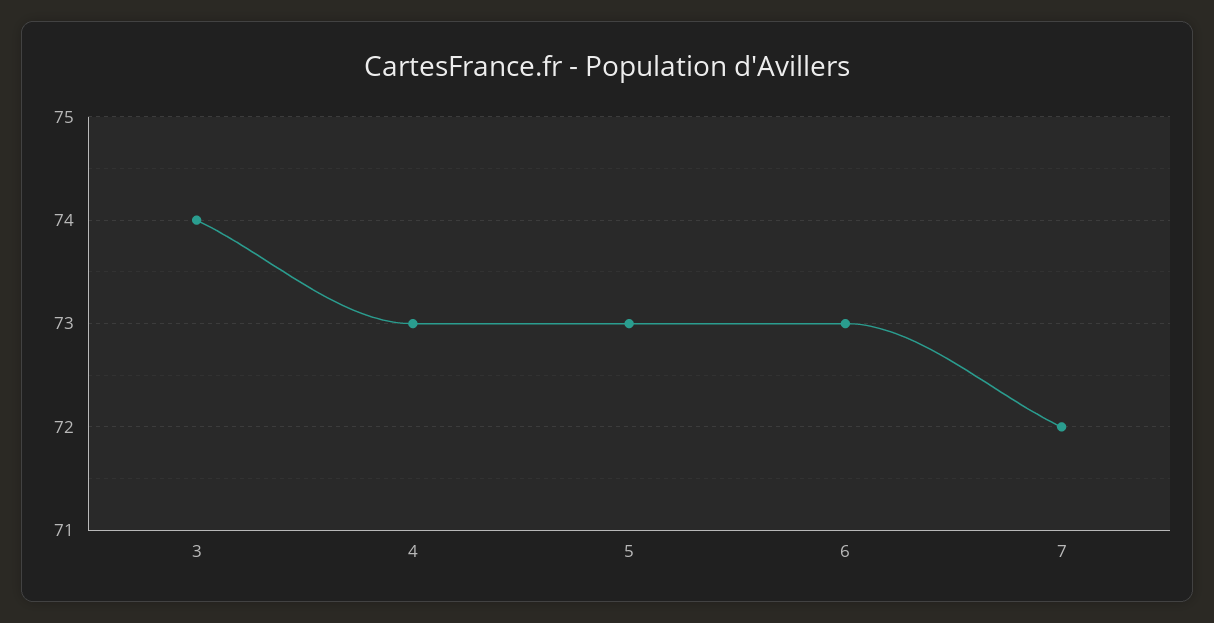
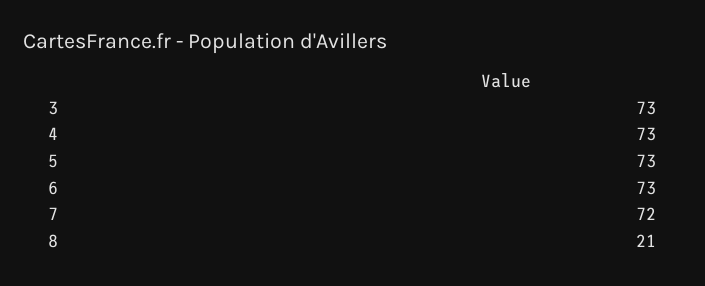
  {
-   "3": 74,
+   "3": 73,
    "4": 73,
    "5": 73,
    "6": 73,
-   "7": 72
+   "7": 72,
+   "8": 21
  }

